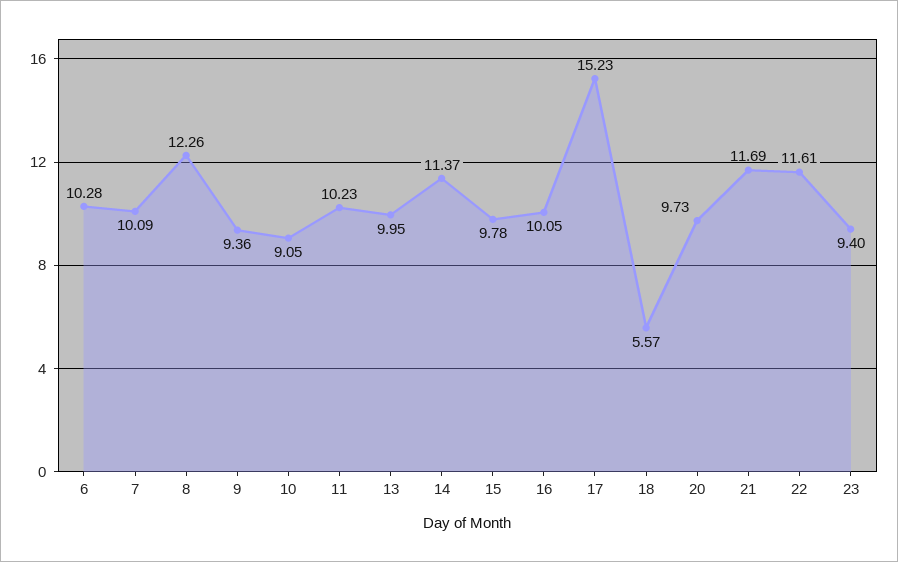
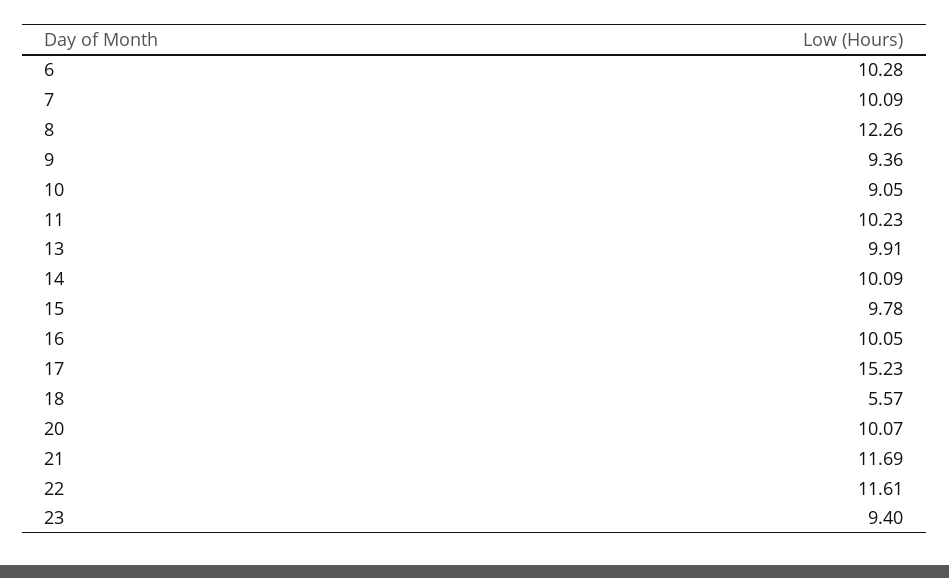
  {
    "6": 10.28,
    "7": 10.09,
    "8": 12.26,
    "9": 9.36,
    "10": 9.05,
    "11": 10.23,
-   "13": 9.95,
+   "13": 9.91,
-   "14": 11.37,
+   "14": 10.09,
    "15": 9.78,
    "16": 10.05,
    "17": 15.23,
    "18": 5.57,
-   "20": 9.73,
+   "20": 10.07,
    "21": 11.69,
    "22": 11.61,
    "23": 9.4
  }

